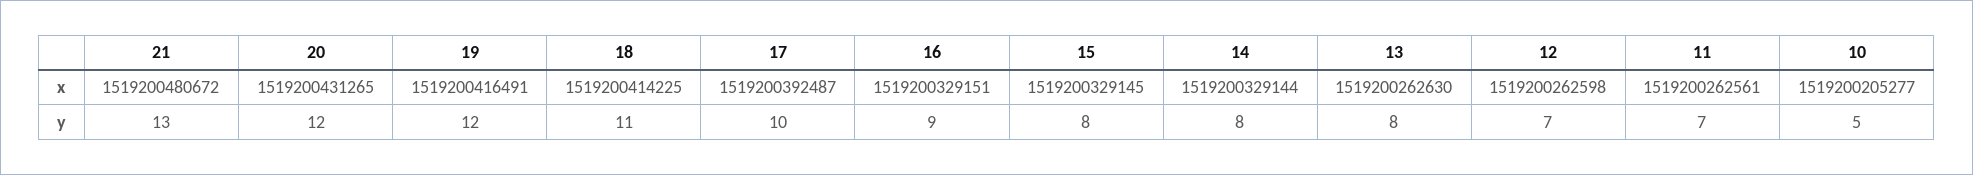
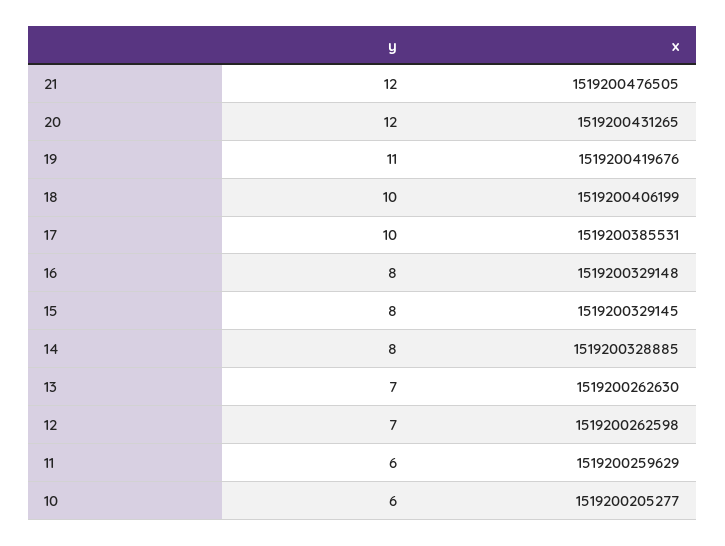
  {
    "21": {
-     "x": 1519200480672,
+     "x": 1519200476505,
-     "y": 13
+     "y": 12
    },
    "20": {
      "x": 1519200431265,
      "y": 12
    },
    "19": {
-     "x": 1519200416491,
+     "x": 1519200419676,
-     "y": 12
+     "y": 11
    },
    "18": {
-     "x": 1519200414225,
+     "x": 1519200406199,
-     "y": 11
+     "y": 10
    },
    "17": {
-     "x": 1519200392487,
+     "x": 1519200385531,
      "y": 10
    },
    "16": {
-     "x": 1519200329151,
+     "x": 1519200329148,
-     "y": 9
+     "y": 8
    },
    "15": {
      "x": 1519200329145,
      "y": 8
    },
    "14": {
-     "x": 1519200329144,
+     "x": 1519200328885,
      "y": 8
    },
    "13": {
      "x": 1519200262630,
-     "y": 8
+     "y": 7
    },
    "12": {
      "x": 1519200262598,
      "y": 7
    },
    "11": {
-     "x": 1519200262561,
+     "x": 1519200259629,
-     "y": 7
+     "y": 6
    },
    "10": {
      "x": 1519200205277,
-     "y": 5
+     "y": 6
    }
  }

